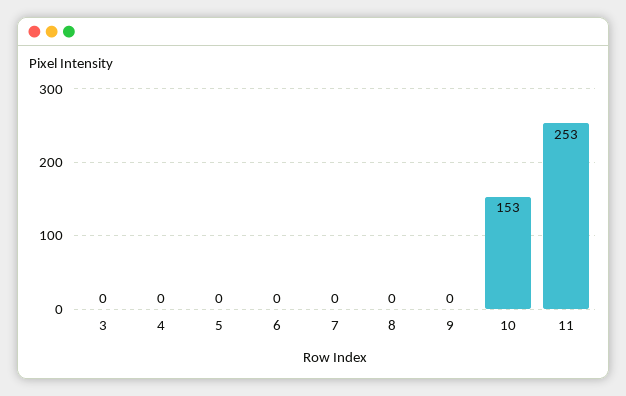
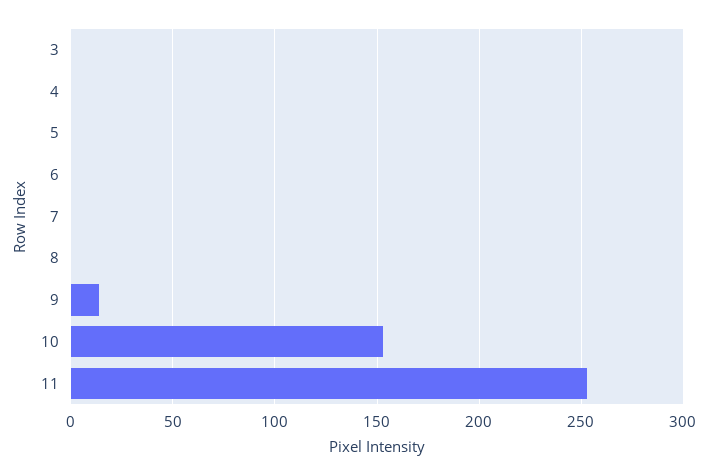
  {
    "3": 0,
    "4": 0,
    "5": 0,
    "6": 0,
    "7": 0,
    "8": 0,
-   "9": 0,
+   "9": 15,
    "10": 153,
    "11": 253
  }

